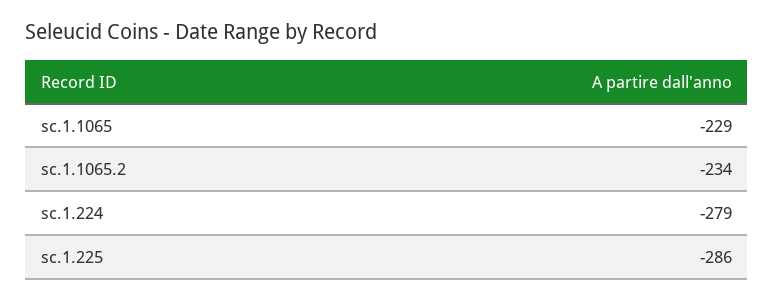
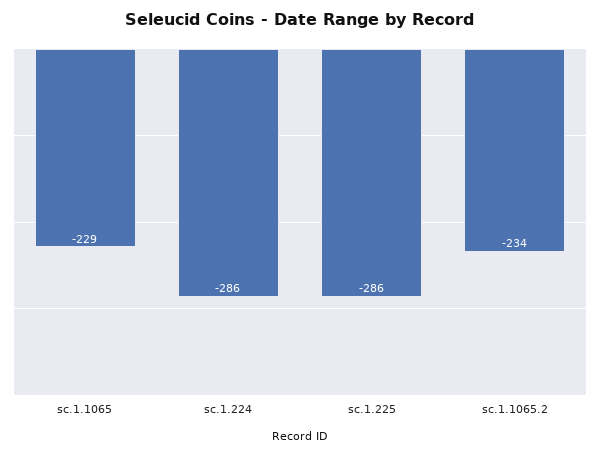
  {
    "sc.1.1065": -229,
    "sc.1.1065.2": -234,
-   "sc.1.224": -279,
+   "sc.1.224": -286,
    "sc.1.225": -286
  }

